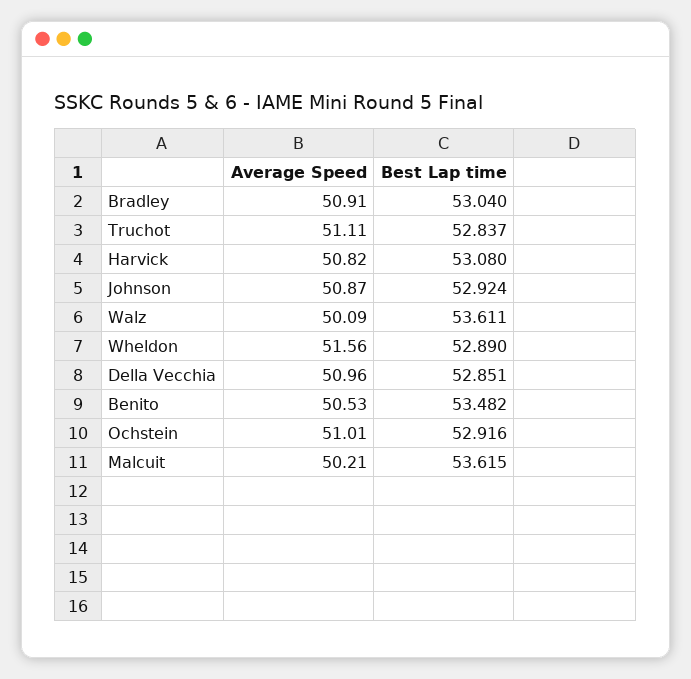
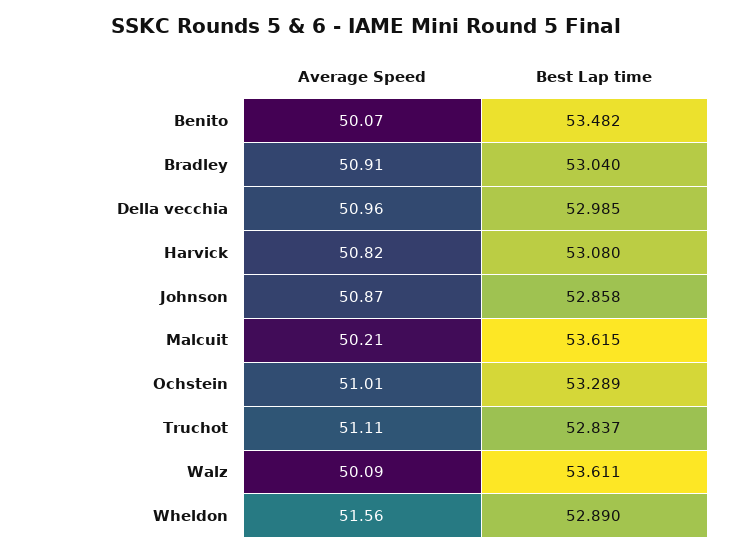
  {
    "Average Speed": {
      "Bradley": 50.91,
      "Truchot": 51.11,
      "Harvick": 50.82,
      "Johnson": 50.87,
      "Walz": 50.09,
      "Wheldon": 51.56,
      "Della Vecchia": 50.96,
-     "Benito": 50.53,
+     "Benito": 50.07,
      "Ochstein": 51.01,
      "Malcuit": 50.21
    },
    "Best Lap time": {
      "Bradley": 53.04,
      "Truchot": 52.837,
      "Harvick": 53.08,
-     "Johnson": 52.924,
+     "Johnson": 52.858,
      "Walz": 53.611,
      "Wheldon": 52.89,
-     "Della Vecchia": 52.851,
+     "Della Vecchia": 52.985,
      "Benito": 53.482,
-     "Ochstein": 52.916,
+     "Ochstein": 53.289,
      "Malcuit": 53.615
    }
  }

